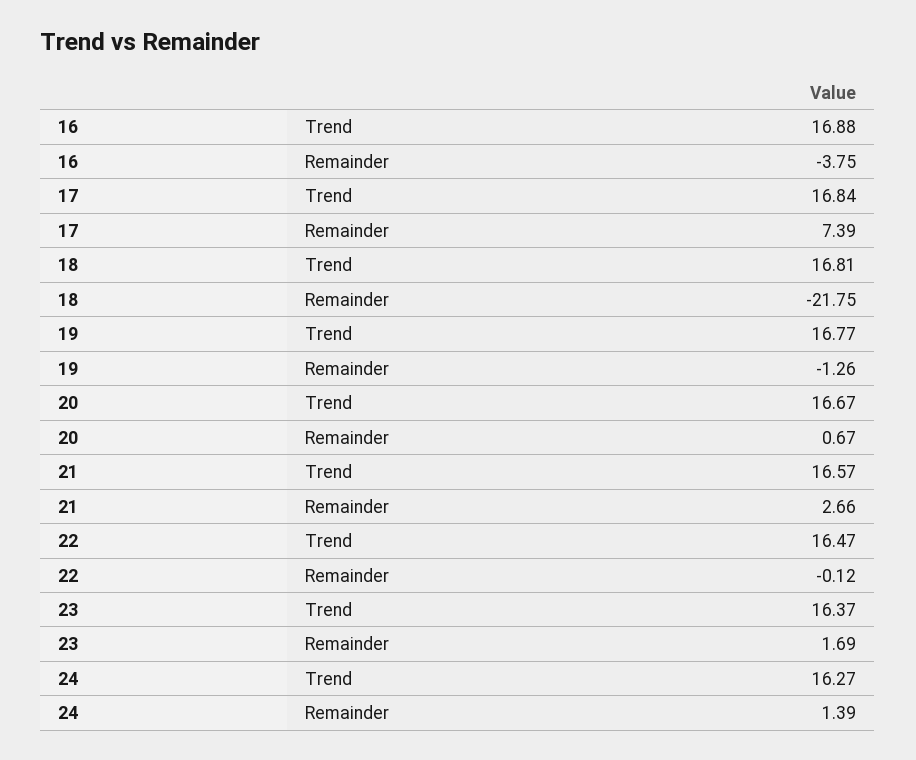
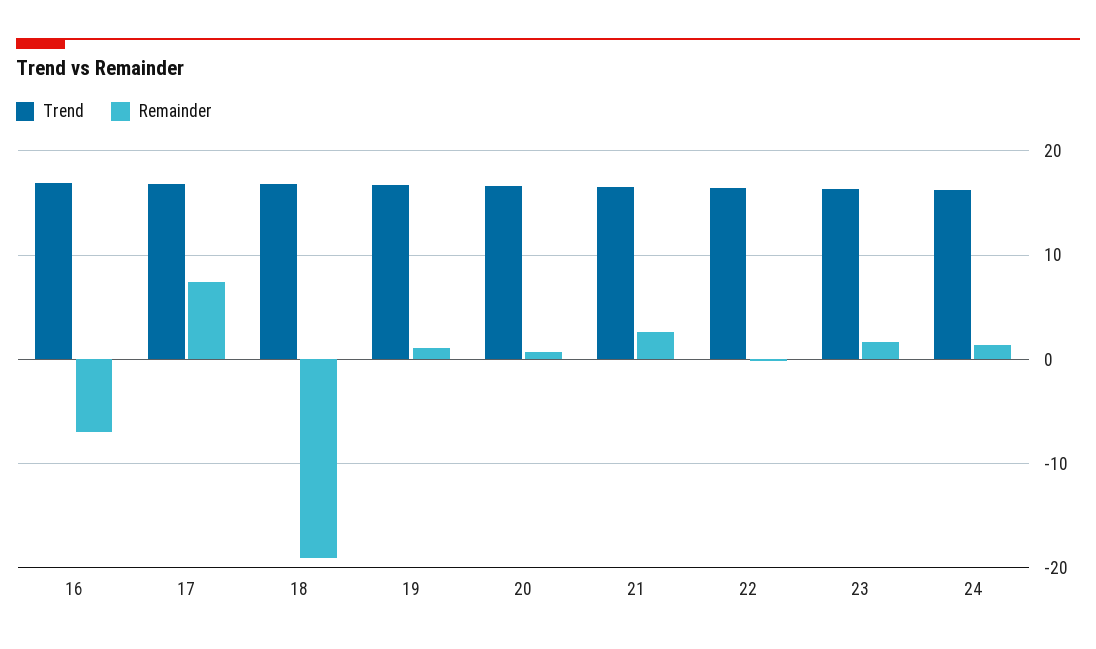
  {
    "Trend": {
      "16": 16.88,
      "17": 16.84,
      "18": 16.81,
      "19": 16.77,
      "20": 16.67,
      "21": 16.57,
      "22": 16.47,
      "23": 16.37,
      "24": 16.27
    },
    "Remainder": {
-     "16": -3.75,
+     "16": -7,
      "17": 7.39,
-     "18": -21.75,
+     "18": -19,
-     "19": -1.26,
+     "19": 1,
      "20": 0.67,
      "21": 2.66,
      "22": -0.12,
      "23": 1.69,
      "24": 1.39
    }
  }

